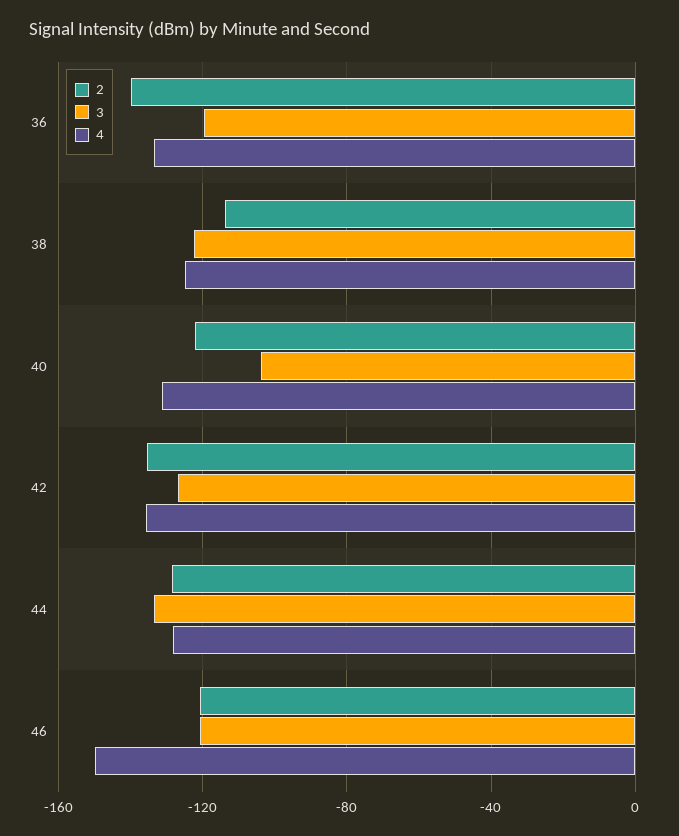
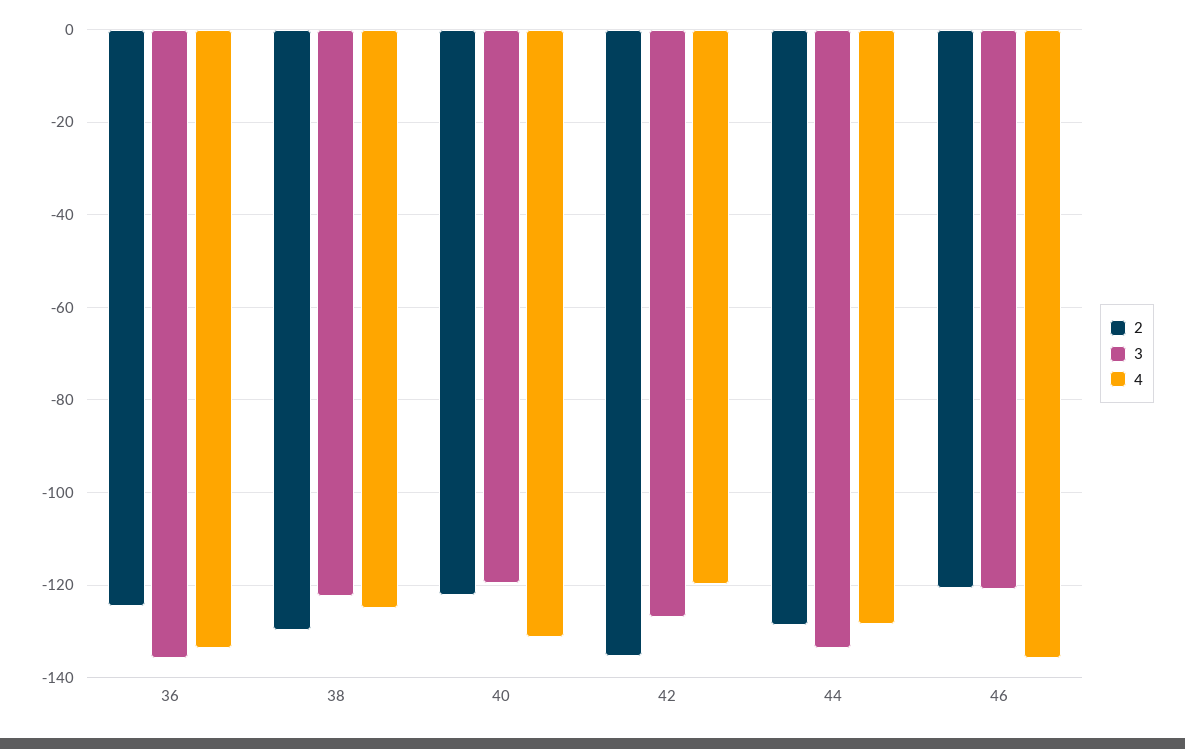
  {
    "2": {
-     "36": -140,
+     "36": -124,
-     "38": -115,
+     "38": -130,
      "40": -122,
      "42": -136,
      "44": -128,
      "46": -120
    },
    "3": {
-     "36": -120,
+     "36": -136,
      "38": -122,
-     "40": -105,
+     "40": -120,
      "42": -126,
      "44": -134,
      "46": -120
    },
    "4": {
      "36": -134,
      "38": -124,
      "40": -132,
-     "42": -135,
+     "42": -120,
      "44": -128,
-     "46": -150
+     "46": -136
    }
  }

